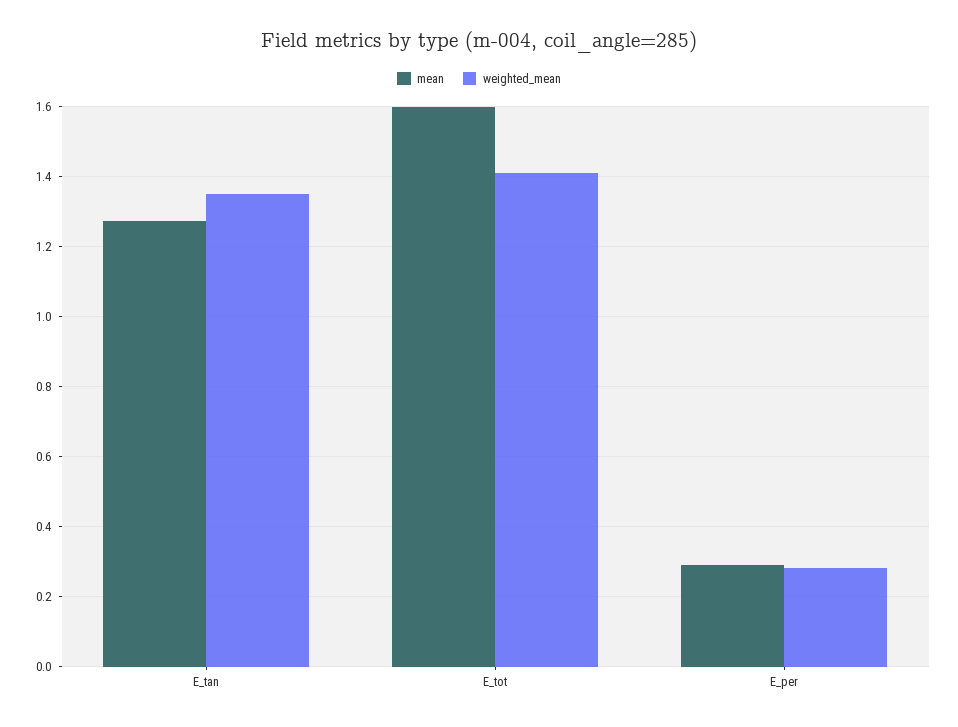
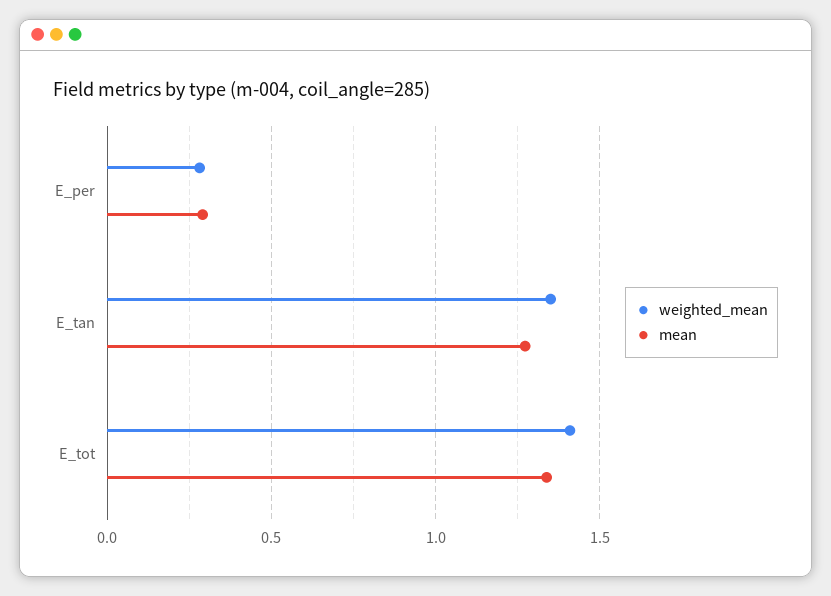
  {
    "mean": {
      "E_tan": 1.28,
-     "E_tot": 1.6,
+     "E_tot": 1.35,
      "E_per": 0.3
    },
    "weighted_mean": {
      "E_tan": 1.36,
      "E_tot": 1.42,
      "E_per": 0.28
    }
  }

